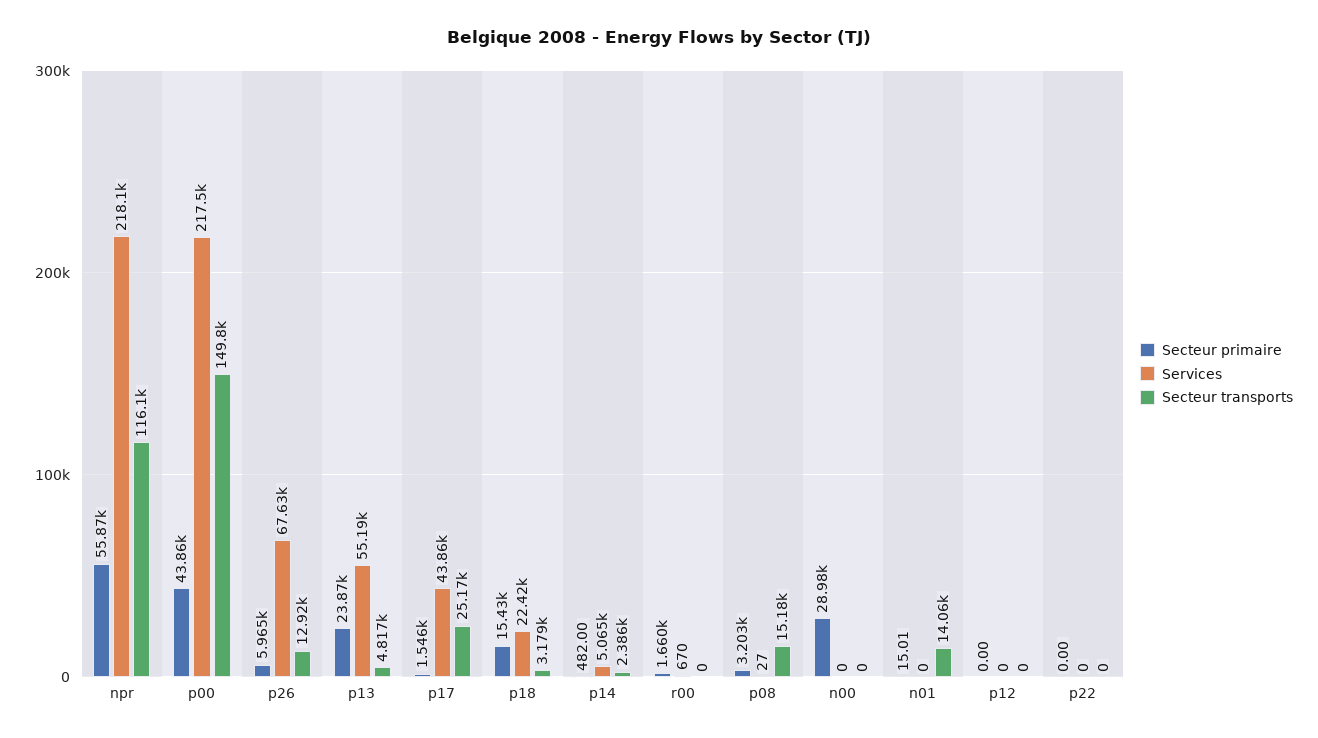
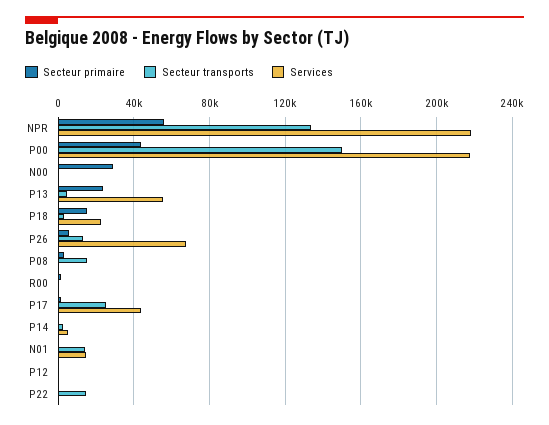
  {
    "Secteur primaire": {
      "npr": 55870,
      "p00": 43860,
      "p26": 5965,
      "p13": 23870,
      "p17": 1546,
      "p18": 15430,
      "p14": 482,
      "r00": 1660,
      "p08": 3203,
      "n00": 28980,
      "n01": 15.01,
      "p12": 0,
      "p22": 0
    },
    "Services": {
      "npr": 218100,
      "p00": 217500,
      "p26": 67630,
      "p13": 55190,
      "p17": 43860,
      "p18": 22420,
      "p14": 5065,
      "r00": 670,
      "p08": 27,
      "n00": 0,
-     "n01": 0,
+     "n01": 15000,
      "p12": 0,
      "p22": 0
    },
    "Secteur transports": {
-     "npr": 116100,
+     "npr": 135000,
      "p00": 149800,
      "p26": 12920,
      "p13": 4817,
      "p17": 25170,
      "p18": 3179,
      "p14": 2386,
      "r00": 0,
      "p08": 15180,
      "n00": 0,
      "n01": 14060,
      "p12": 0,
-     "p22": 0
+     "p22": 15000
    }
  }

